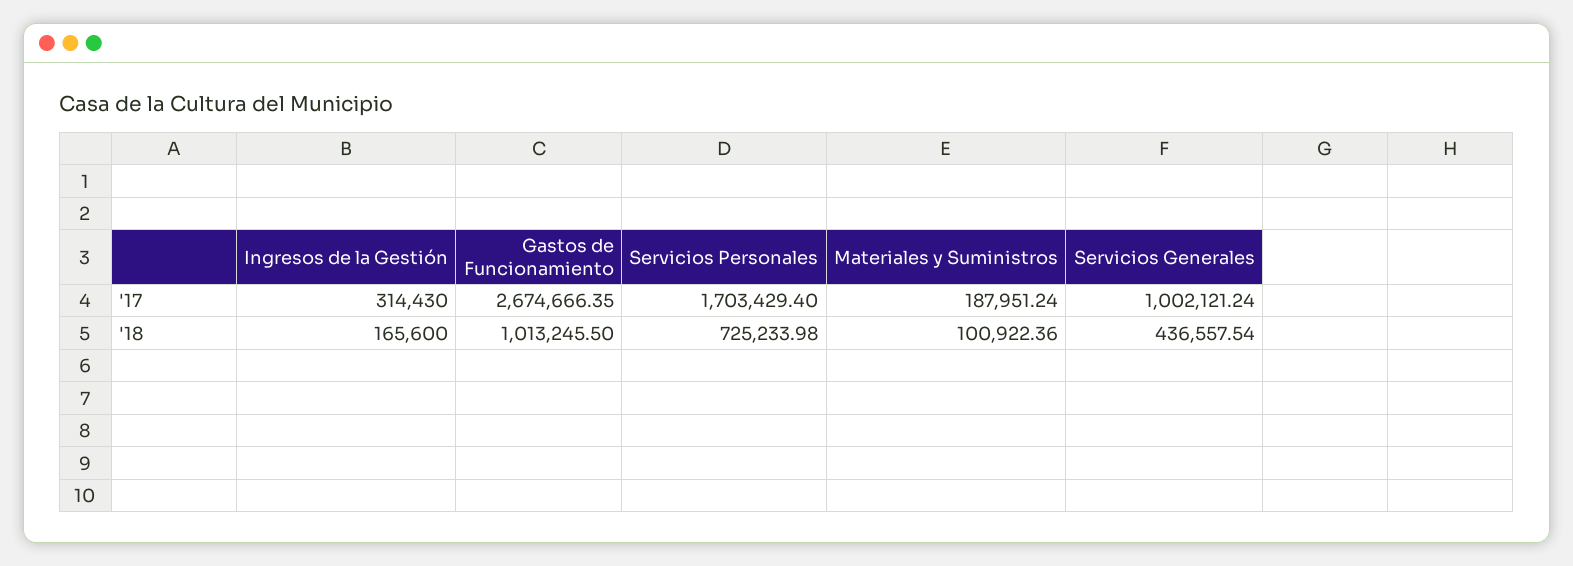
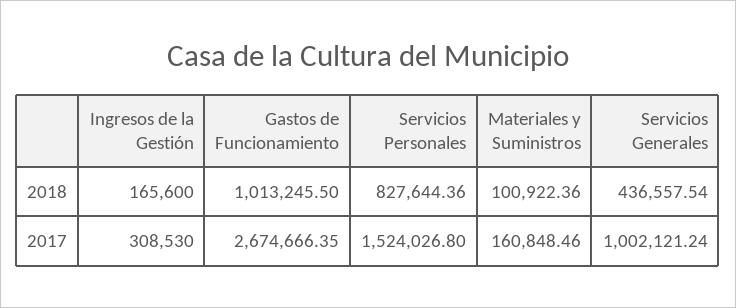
  {
    "Ingresos de la Gestión": {
-     "'17": 314430,
+     "'17": 308530,
      "'18": 165600
    },
    "Gastos de Funcionamiento": {
      "'17": 2674666.35,
      "'18": 1013245.5
    },
    "Servicios Personales": {
-     "'17": 1703429.4,
+     "'17": 1524026.8,
-     "'18": 725233.98
+     "'18": 827644.36
    },
    "Materiales y Suministros": {
-     "'17": 187951.24,
+     "'17": 160848.46,
      "'18": 100922.36
    },
    "Servicios Generales": {
      "'17": 1002121.24,
      "'18": 436557.54
    }
  }

